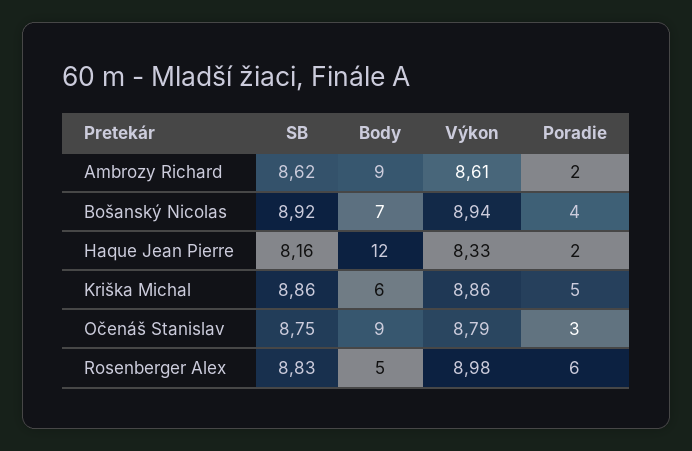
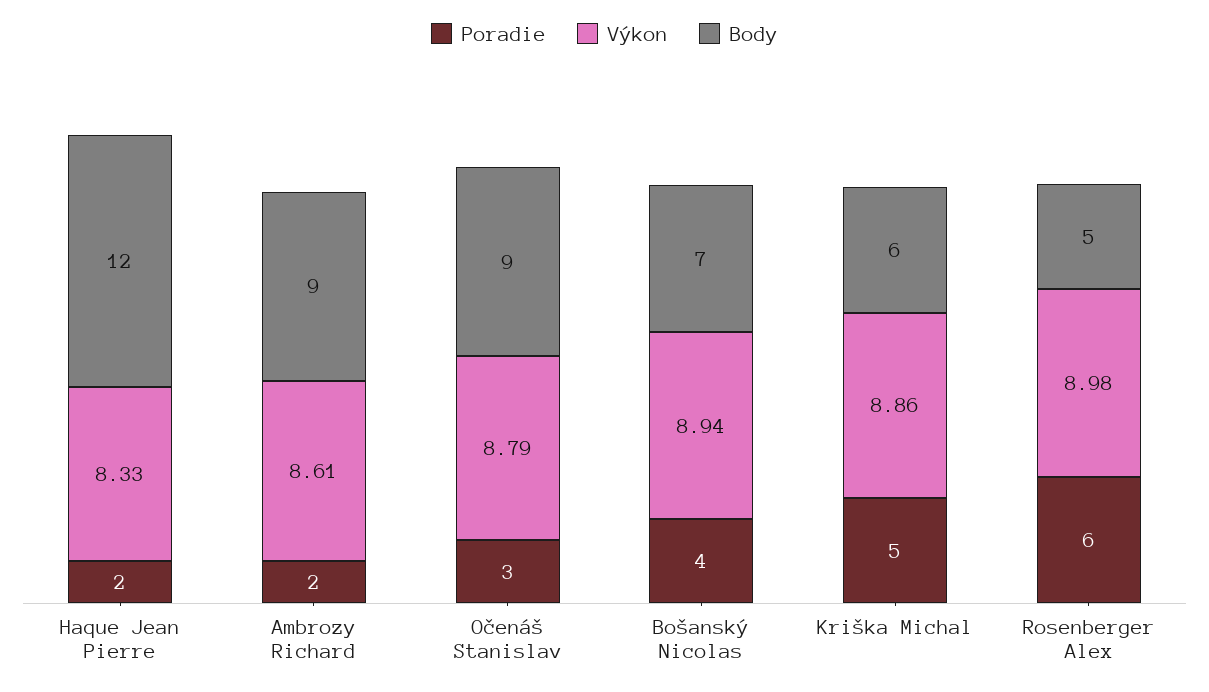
  {
-   "SB": {
-     "Ambrozy Richard": 8.62,
-     "Bošanský Nicolas": 8.92,
-     "Haque Jean Pierre": 8.16,
-     "Kriška Michal": 8.86,
-     "Očenáš Stanislav": 8.75,
-     "Rosenberger Alex": 8.83
-   },
    "Body": {
      "Ambrozy Richard": 9,
      "Bošanský Nicolas": 7,
      "Haque Jean Pierre": 12,
      "Kriška Michal": 6,
      "Očenáš Stanislav": 9,
      "Rosenberger Alex": 5
    },
    "Výkon": {
      "Ambrozy Richard": 8.61,
      "Bošanský Nicolas": 8.94,
      "Haque Jean Pierre": 8.33,
      "Kriška Michal": 8.86,
      "Očenáš Stanislav": 8.79,
      "Rosenberger Alex": 8.98
    },
    "Poradie": {
      "Ambrozy Richard": 2,
      "Bošanský Nicolas": 4,
      "Haque Jean Pierre": 2,
      "Kriška Michal": 5,
      "Očenáš Stanislav": 3,
      "Rosenberger Alex": 6
    }
  }

